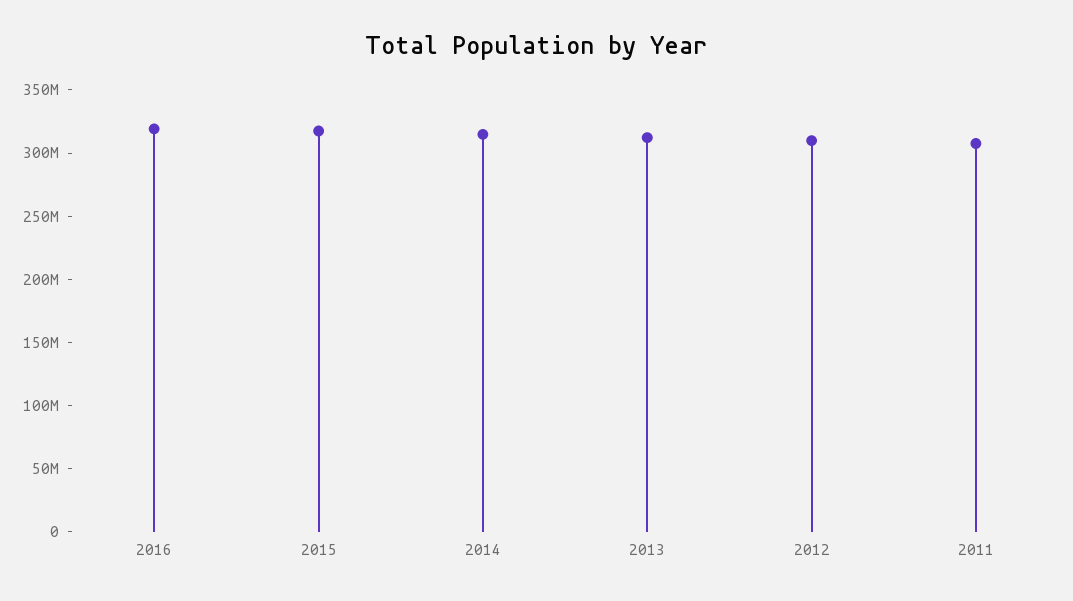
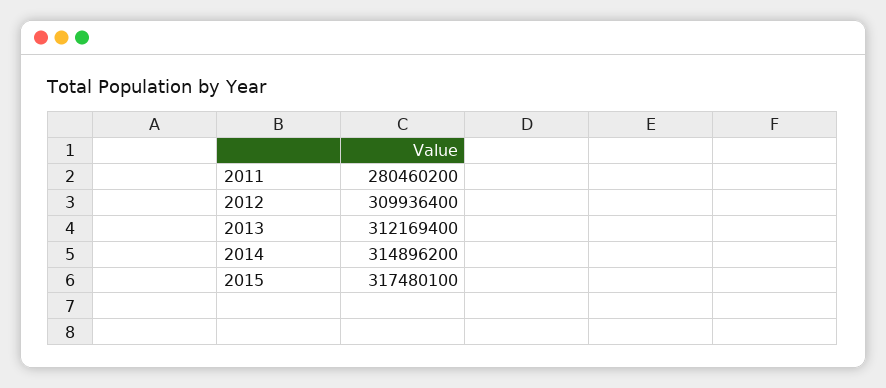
  {
-   "2016": 320000000,
    "2015": 317480100,
    "2014": 314896200,
    "2013": 312169400,
    "2012": 309936400,
-   "2011": 310000000
+   "2011": 280460200
  }

